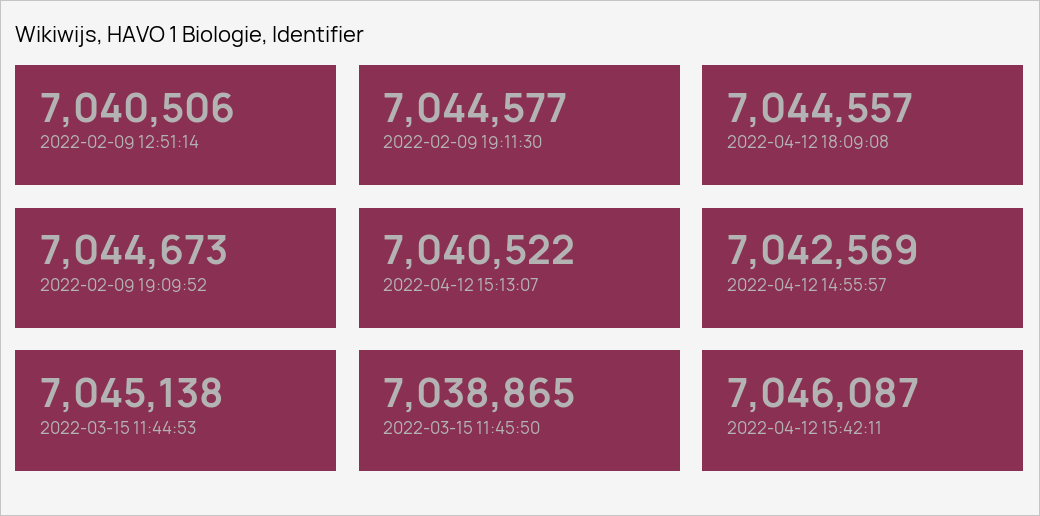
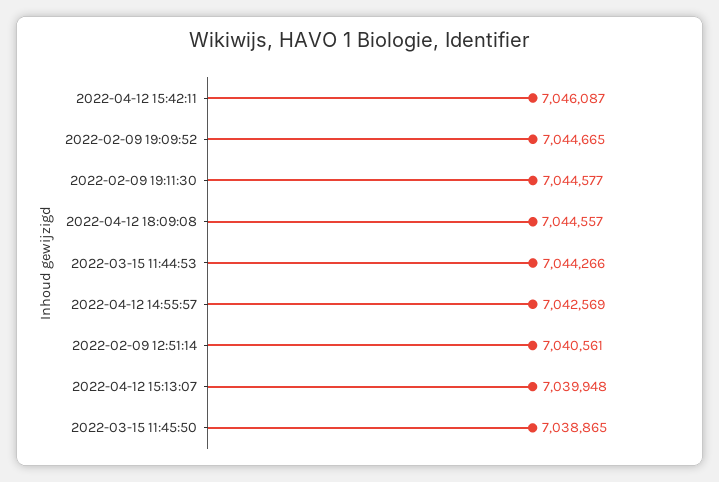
  {
-   "2022-02-09 12:51:14": 7040506,
+   "2022-02-09 12:51:14": 7040561,
    "2022-02-09 19:11:30": 7044577,
    "2022-04-12 18:09:08": 7044557,
-   "2022-02-09 19:09:52": 7044673,
+   "2022-02-09 19:09:52": 7044665,
-   "2022-04-12 15:13:07": 7040522,
+   "2022-04-12 15:13:07": 7039948,
    "2022-04-12 14:55:57": 7042569,
-   "2022-03-15 11:44:53": 7045138,
+   "2022-03-15 11:44:53": 7044266,
    "2022-03-15 11:45:50": 7038865,
    "2022-04-12 15:42:11": 7046087
  }

